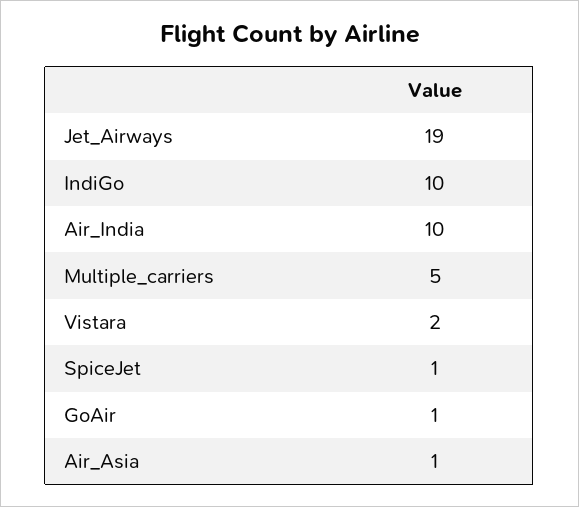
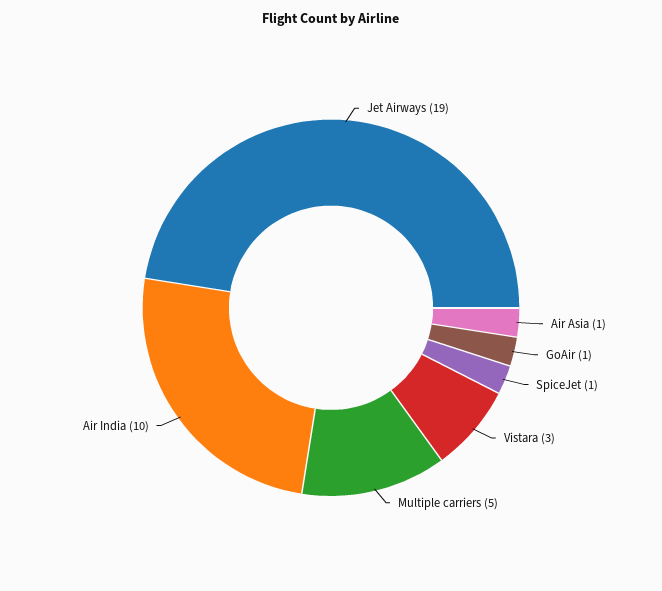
  {
    "Jet_Airways": 19,
-   "IndiGo": 10,
    "Air_India": 10,
    "Multiple_carriers": 5,
-   "Vistara": 2,
+   "Vistara": 3,
    "SpiceJet": 1,
    "GoAir": 1,
    "Air_Asia": 1
  }

